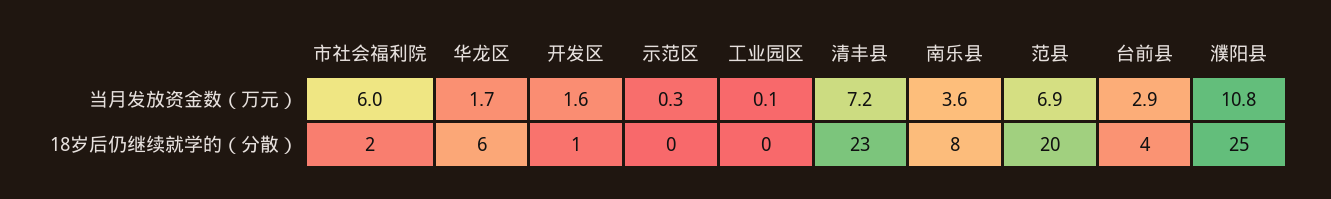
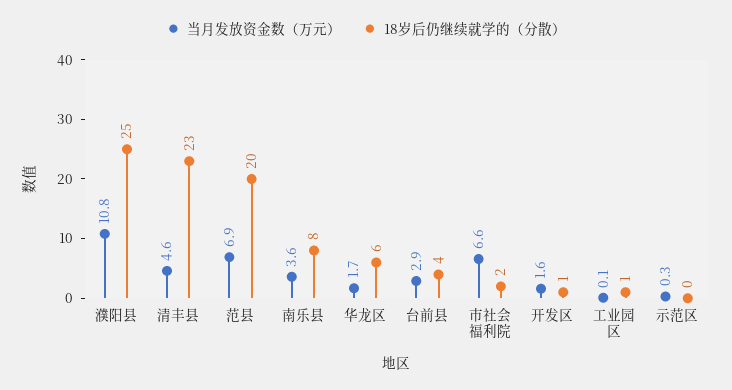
  {
    "当月发放资金数（万元）": {
-     "市社会福利院": 6,
+     "市社会福利院": 6.6,
      "华龙区": 1.7,
      "开发区": 1.6,
      "示范区": 0.3,
      "工业园区": 0.1,
-     "清丰县": 7.2,
+     "清丰县": 4.6,
      "南乐县": 3.6,
      "范县": 6.9,
      "台前县": 2.9,
      "濮阳县": 10.8
    },
    "18岁后仍继续就学的（分散）": {
      "市社会福利院": 2,
      "华龙区": 6,
      "开发区": 1,
      "示范区": 0,
-     "工业园区": 0,
+     "工业园区": 1,
      "清丰县": 23,
      "南乐县": 8,
      "范县": 20,
      "台前县": 4,
      "濮阳县": 25
    }
  }

